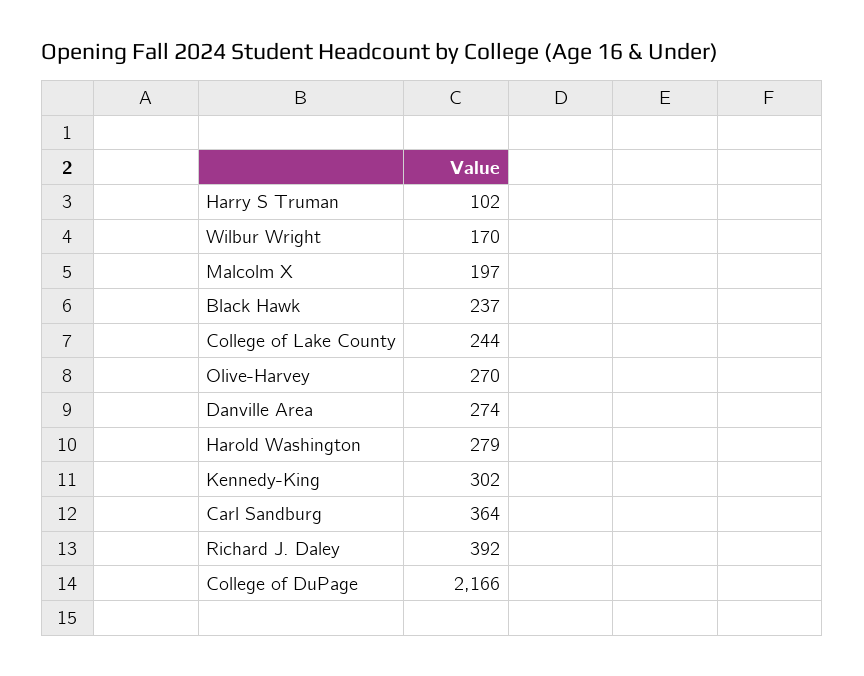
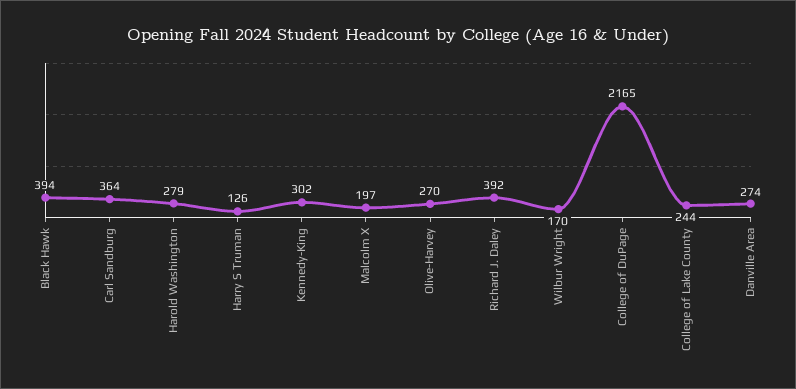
  {
-   "Harry S Truman": 102,
+   "Harry S Truman": 126,
    "Wilbur Wright": 170,
    "Malcolm X": 197,
-   "Black Hawk": 237,
+   "Black Hawk": 394,
    "College of Lake County": 244,
    "Olive-Harvey": 270,
    "Danville Area": 274,
    "Harold Washington": 279,
    "Kennedy-King": 302,
    "Carl Sandburg": 364,
    "Richard J. Daley": 392,
-   "College of DuPage": 2166
+   "College of DuPage": 2165
  }

